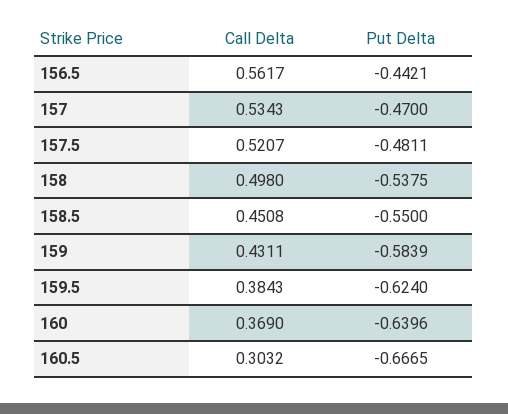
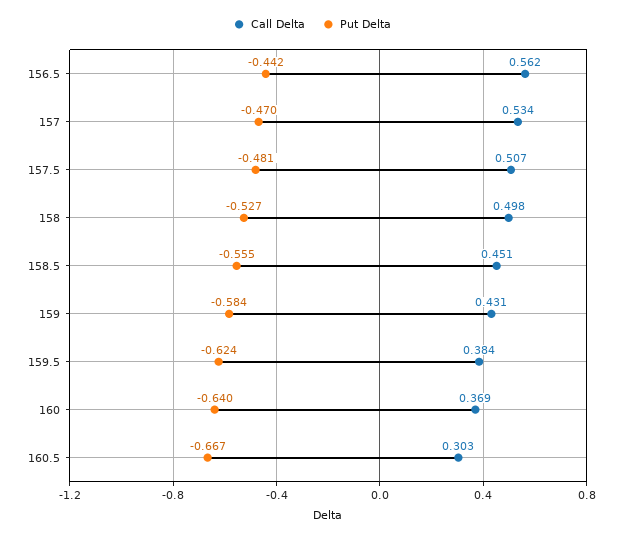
  {
    "Call Delta": {
      "156.5": 0.5617,
      "157": 0.5343,
-     "157.5": 0.5207,
+     "157.5": 0.507,
      "158": 0.498,
      "158.5": 0.4508,
      "159": 0.4311,
      "159.5": 0.3843,
      "160": 0.369,
      "160.5": 0.3032
    },
    "Put Delta": {
      "156.5": -0.4421,
      "157": -0.47,
      "157.5": -0.4811,
-     "158": -0.5375,
+     "158": -0.527,
-     "158.5": -0.55,
+     "158.5": -0.555,
      "159": -0.5839,
      "159.5": -0.624,
      "160": -0.6396,
      "160.5": -0.6665
    }
  }

